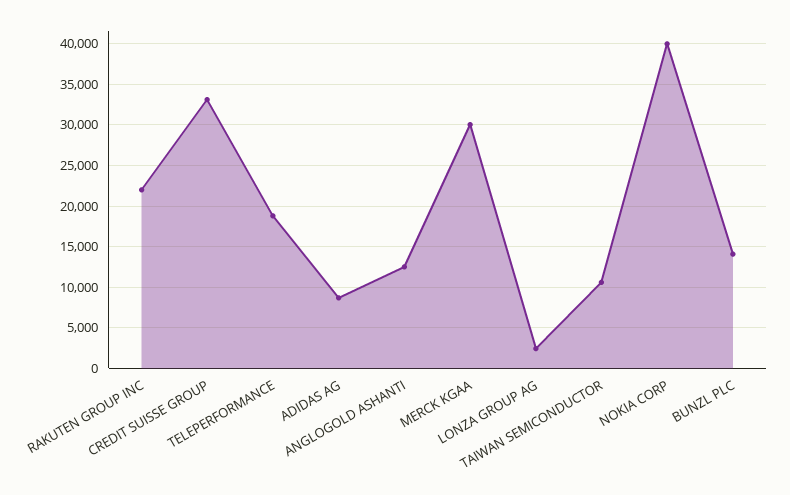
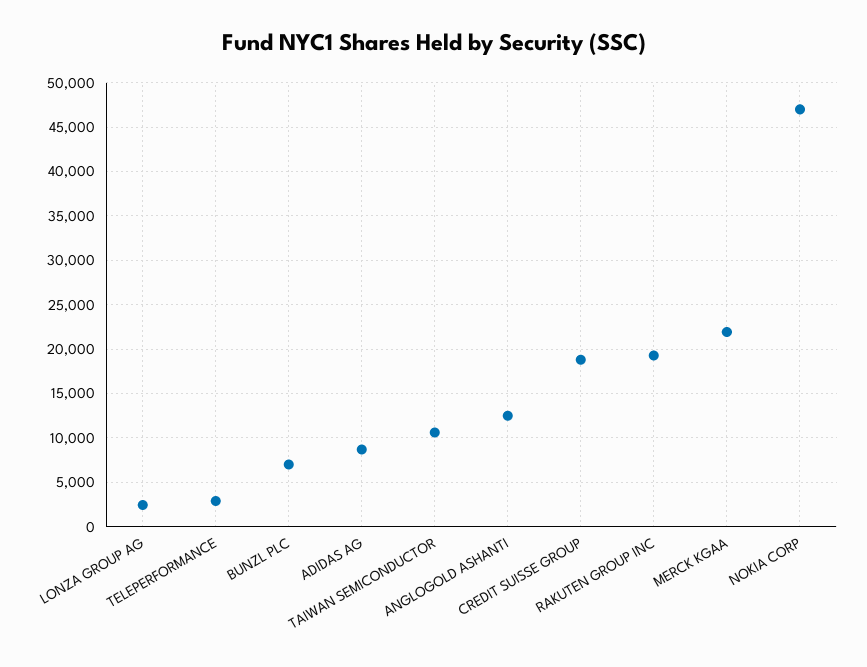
  {
-   "RAKUTEN GROUP INC": 22000,
+   "RAKUTEN GROUP INC": 19000,
-   "CREDIT SUISSE GROUP": 33000,
+   "CREDIT SUISSE GROUP": 19000,
-   "TELEPERFORMANCE": 19000,
+   "TELEPERFORMANCE": 3000,
    "ADIDAS AG": 9000,
    "ANGLOGOLD ASHANTI": 13000,
-   "MERCK KGAA": 30000,
+   "MERCK KGAA": 22000,
    "LONZA GROUP AG": 2000,
    "TAIWAN SEMICONDUCTOR": 11000,
-   "NOKIA CORP": 40000,
+   "NOKIA CORP": 47000,
-   "BUNZL PLC": 14000
+   "BUNZL PLC": 7000
  }

